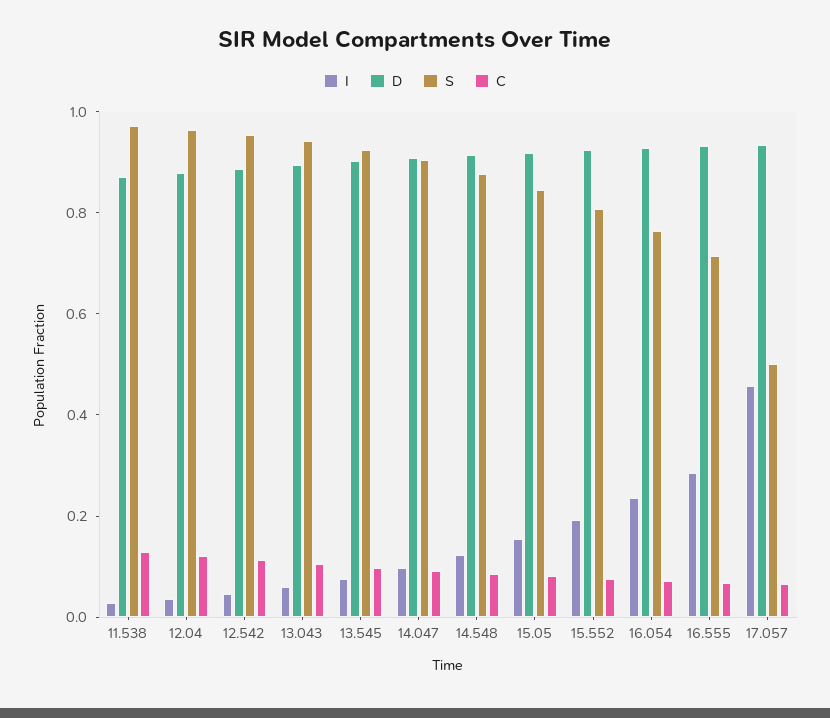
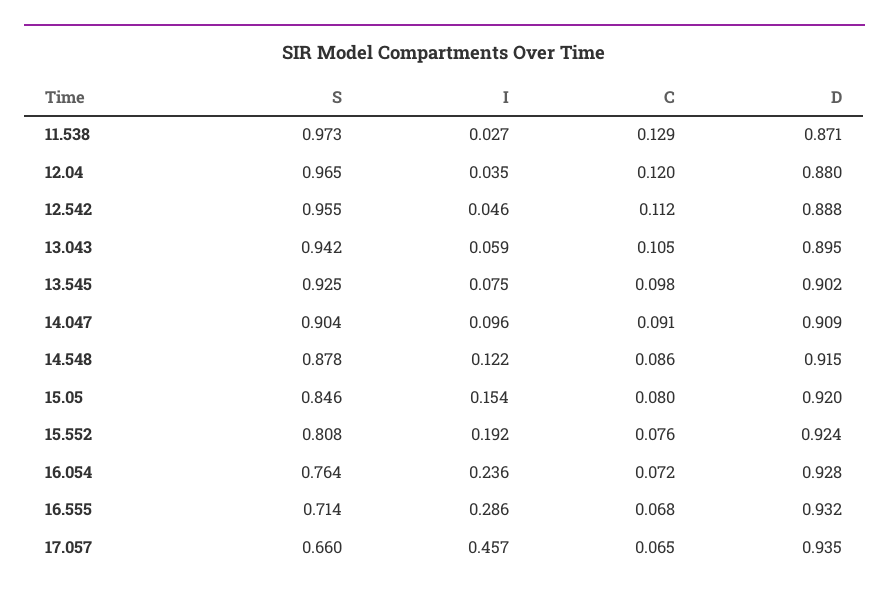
  {
    "I": {
      "11.538": 0.027,
      "12.04": 0.035,
      "12.542": 0.046,
      "13.043": 0.059,
      "13.545": 0.075,
      "14.047": 0.096,
      "14.548": 0.122,
      "15.05": 0.154,
      "15.552": 0.192,
      "16.054": 0.236,
      "16.555": 0.286,
      "17.057": 0.457
    },
    "D": {
      "11.538": 0.871,
      "12.04": 0.88,
      "12.542": 0.888,
      "13.043": 0.895,
      "13.545": 0.902,
      "14.047": 0.909,
      "14.548": 0.915,
      "15.05": 0.92,
      "15.552": 0.924,
      "16.054": 0.928,
      "16.555": 0.932,
      "17.057": 0.935
    },
    "S": {
      "11.538": 0.973,
      "12.04": 0.965,
      "12.542": 0.955,
      "13.043": 0.942,
      "13.545": 0.925,
      "14.047": 0.904,
      "14.548": 0.878,
      "15.05": 0.846,
      "15.552": 0.808,
      "16.054": 0.764,
      "16.555": 0.714,
-     "17.057": 0.5
+     "17.057": 0.66
    },
    "C": {
      "11.538": 0.129,
      "12.04": 0.12,
      "12.542": 0.112,
      "13.043": 0.105,
      "13.545": 0.098,
      "14.047": 0.091,
      "14.548": 0.086,
      "15.05": 0.08,
      "15.552": 0.076,
      "16.054": 0.072,
      "16.555": 0.068,
      "17.057": 0.065
    }
  }

